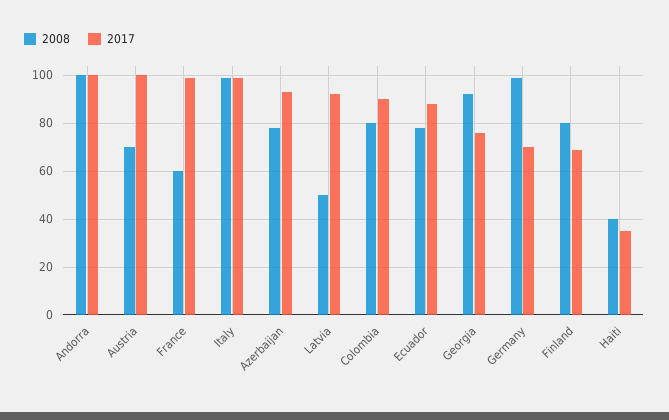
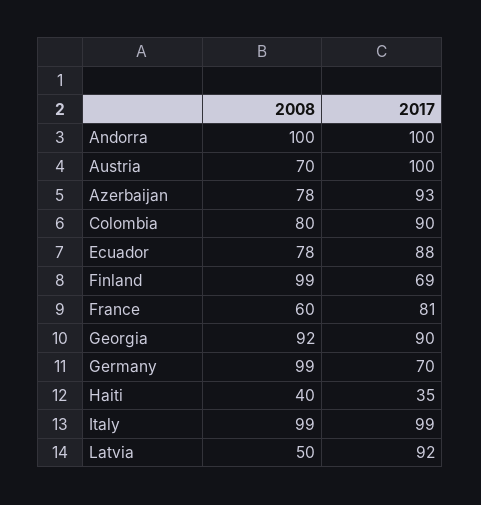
  {
    "2008": {
      "Andorra": 100,
      "Austria": 70,
      "France": 60,
      "Italy": 99,
      "Azerbaijan": 78,
      "Latvia": 50,
      "Colombia": 80,
      "Ecuador": 78,
      "Georgia": 92,
      "Germany": 99,
-     "Finland": 80,
+     "Finland": 99,
      "Haiti": 40
    },
    "2017": {
      "Andorra": 100,
      "Austria": 100,
-     "France": 100,
+     "France": 81,
      "Italy": 99,
      "Azerbaijan": 93,
      "Latvia": 92,
      "Colombia": 90,
      "Ecuador": 88,
-     "Georgia": 75,
+     "Georgia": 90,
      "Germany": 70,
      "Finland": 69,
      "Haiti": 35
    }
  }

